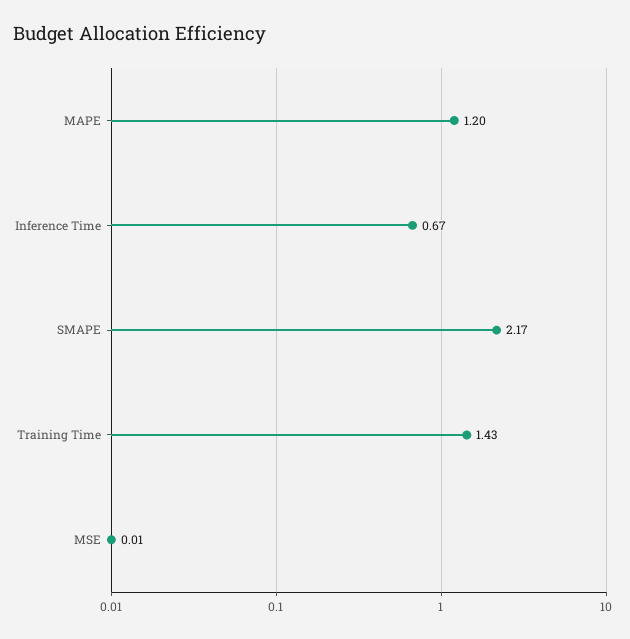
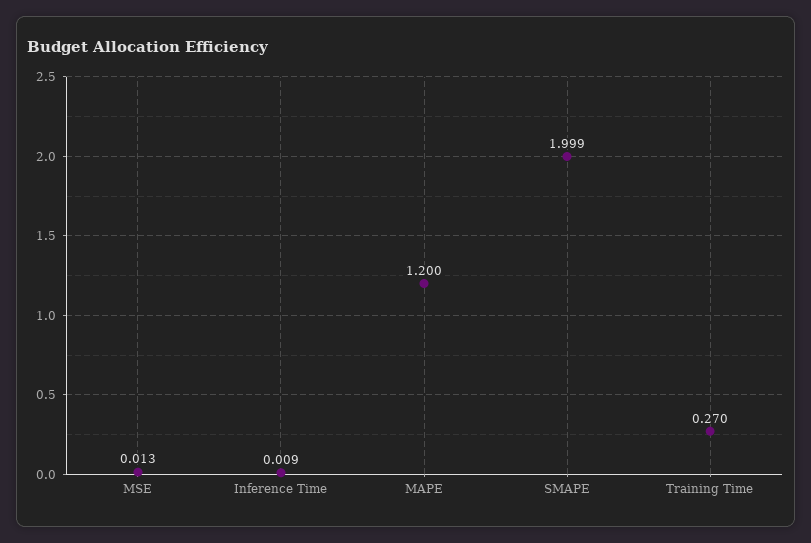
  {
    "MAPE": 1.2,
-   "Inference Time": 0.67,
+   "Inference Time": 0.009,
-   "SMAPE": 2.17,
+   "SMAPE": 1.999,
-   "Training Time": 1.43,
+   "Training Time": 0.27,
    "MSE": 0.013
  }

